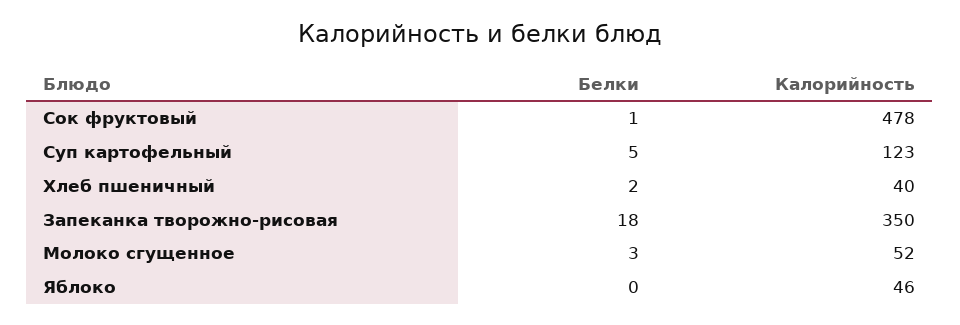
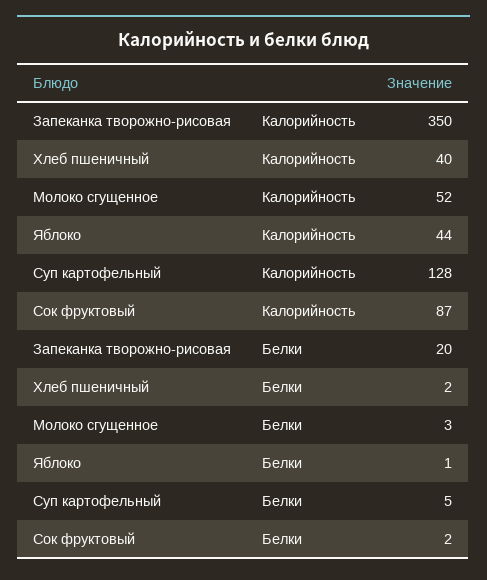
  {
    "Белки": {
-     "Сок фруктовый": 1,
+     "Сок фруктовый": 2,
      "Суп картофельный": 5,
      "Хлеб пшеничный": 2,
-     "Запеканка творожно-рисовая": 18,
+     "Запеканка творожно-рисовая": 20,
      "Молоко сгущенное": 3,
-     "Яблоко": 0
+     "Яблоко": 1
    },
    "Калорийность": {
-     "Сок фруктовый": 478,
+     "Сок фруктовый": 87,
-     "Суп картофельный": 123,
+     "Суп картофельный": 128,
      "Хлеб пшеничный": 40,
      "Запеканка творожно-рисовая": 350,
      "Молоко сгущенное": 52,
-     "Яблоко": 46
+     "Яблоко": 44
    }
  }

